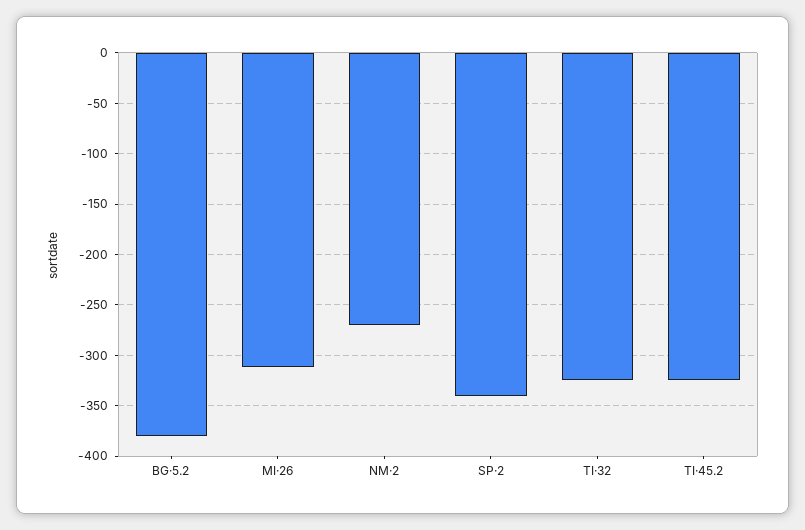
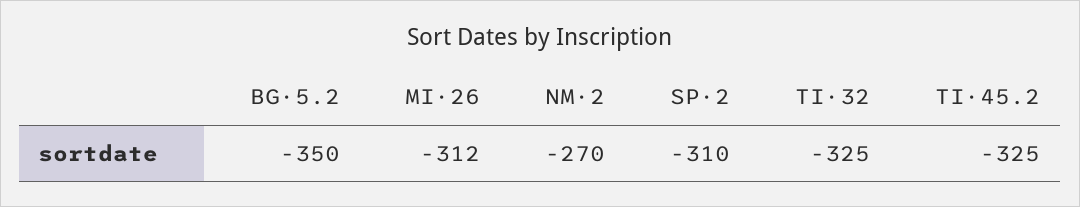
  {
-   "BG·5.2": -380,
+   "BG·5.2": -350,
    "MI·26": -312,
    "NM·2": -270,
-   "SP·2": -340,
+   "SP·2": -310,
    "TI·32": -325,
    "TI·45.2": -325
  }

